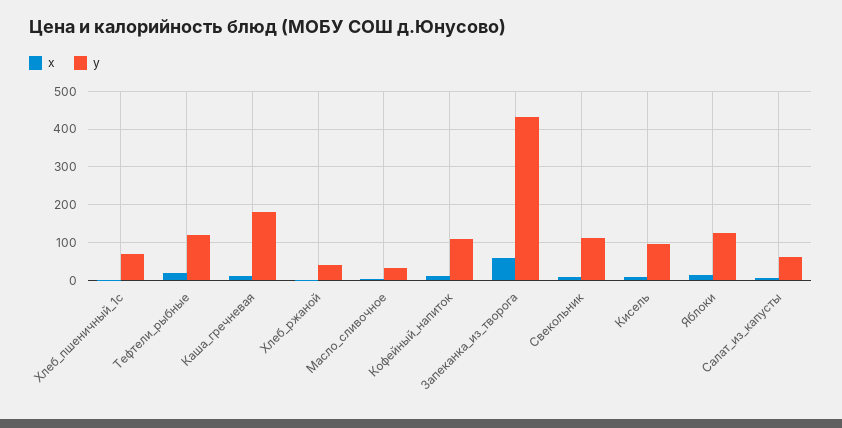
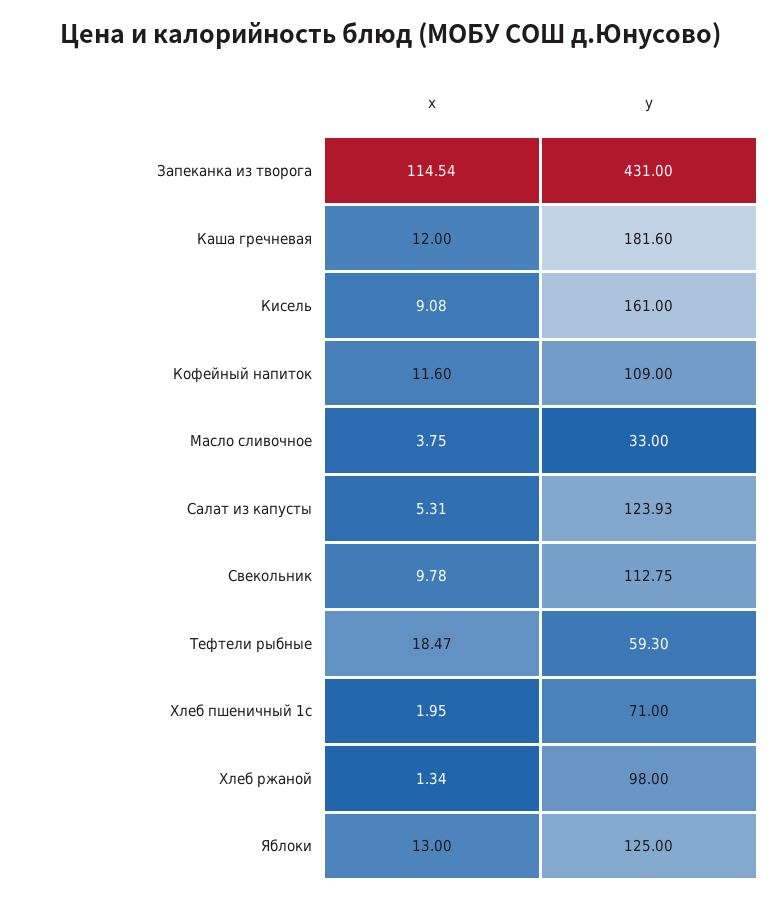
  {
    "x": {
      "Хлеб_пшеничный_1с": 1.95,
      "Тефтели_рыбные": 18.47,
      "Каша_гречневая": 12,
      "Хлеб_ржаной": 1.34,
      "Масло_сливочное": 3.75,
      "Кофейный_напиток": 11.6,
-     "Запеканка_из_творога": 60,
+     "Запеканка_из_творога": 114.54,
      "Свекольник": 9.78,
      "Кисель": 9.08,
      "Яблоки": 13,
      "Салат_из_капусты": 5.31
    },
    "y": {
      "Хлеб_пшеничный_1с": 71,
-     "Тефтели_рыбные": 120,
+     "Тефтели_рыбные": 59.3,
      "Каша_гречневая": 181.6,
-     "Хлеб_ржаной": 40,
+     "Хлеб_ржаной": 98,
      "Масло_сливочное": 33,
      "Кофейный_напиток": 109,
      "Запеканка_из_творога": 431,
      "Свекольник": 112.75,
-     "Кисель": 100,
+     "Кисель": 161,
      "Яблоки": 125,
-     "Салат_из_капусты": 60
+     "Салат_из_капусты": 123.93
    }
  }

